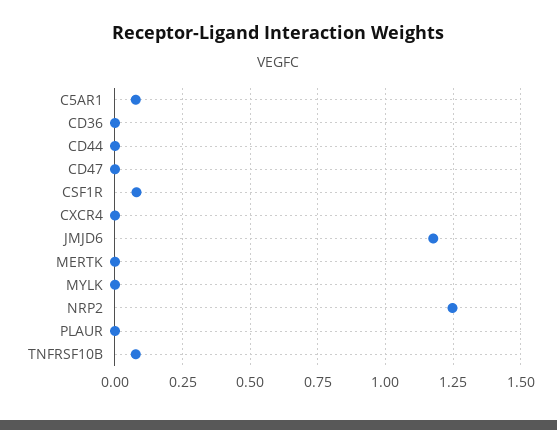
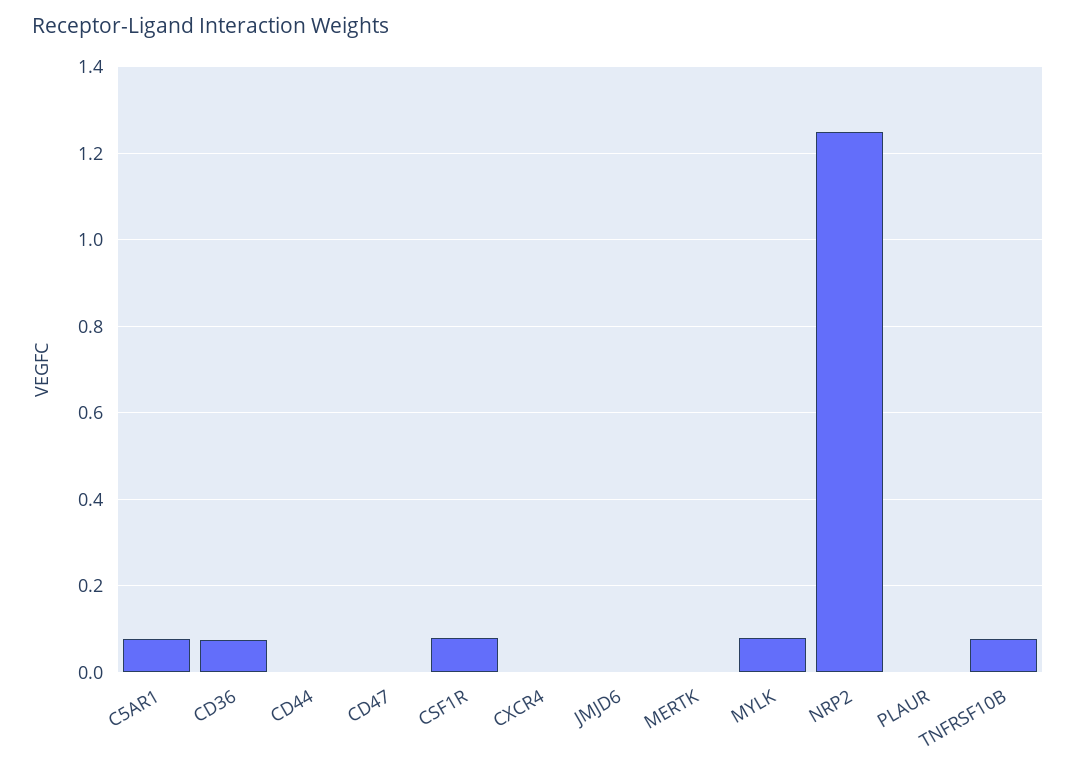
  {
    "C5AR1": 0.08,
-   "CD36": 0,
+   "CD36": 0.08,
    "CD44": 0,
    "CD47": 0,
    "CSF1R": 0.08,
    "CXCR4": 0,
-   "JMJD6": 1.175,
+   "JMJD6": 0,
    "MERTK": 0,
-   "MYLK": 0,
+   "MYLK": 0.08,
    "NRP2": 1.24,
    "PLAUR": 0,
    "TNFRSF10B": 0.08
  }

